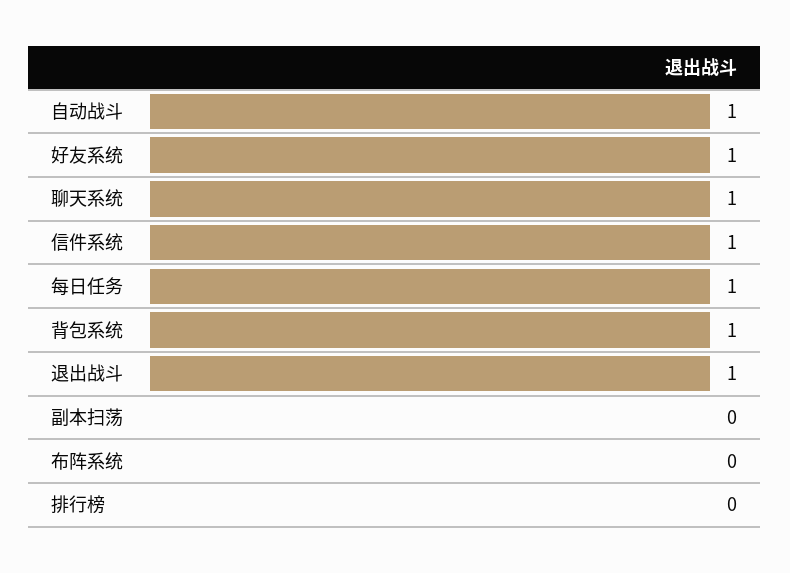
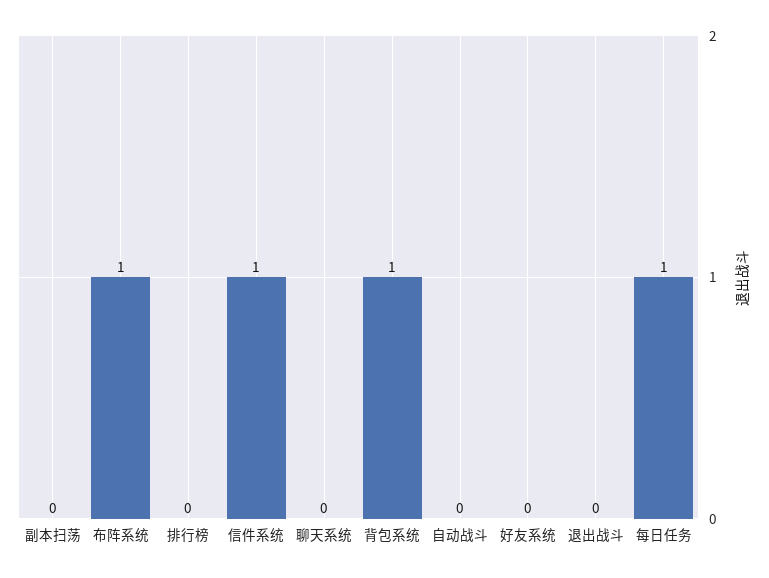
  {
-   "自动战斗": 1,
+   "自动战斗": 0,
-   "好友系统": 1,
+   "好友系统": 0,
-   "聊天系统": 1,
+   "聊天系统": 0,
    "信件系统": 1,
    "每日任务": 1,
    "背包系统": 1,
-   "退出战斗": 1,
+   "退出战斗": 0,
    "副本扫荡": 0,
-   "布阵系统": 0,
+   "布阵系统": 1,
    "排行榜": 0
  }

